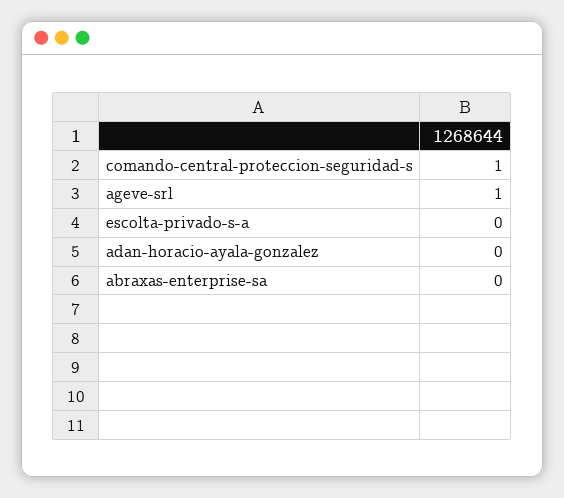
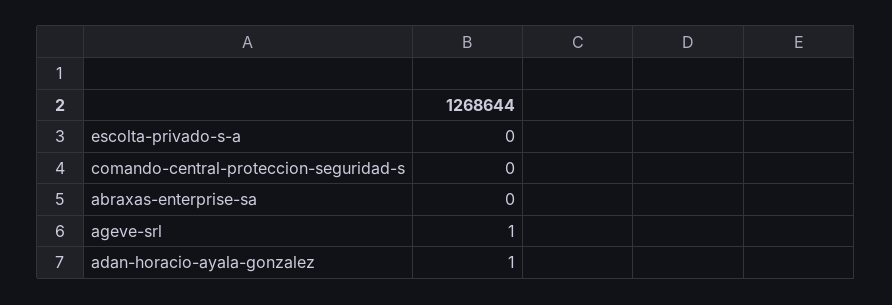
  {
-   "comando-central-proteccion-seguridad-s": 1,
+   "comando-central-proteccion-seguridad-s": 0,
    "ageve-srl": 1,
    "escolta-privado-s-a": 0,
-   "adan-horacio-ayala-gonzalez": 0,
+   "adan-horacio-ayala-gonzalez": 1,
    "abraxas-enterprise-sa": 0
  }

